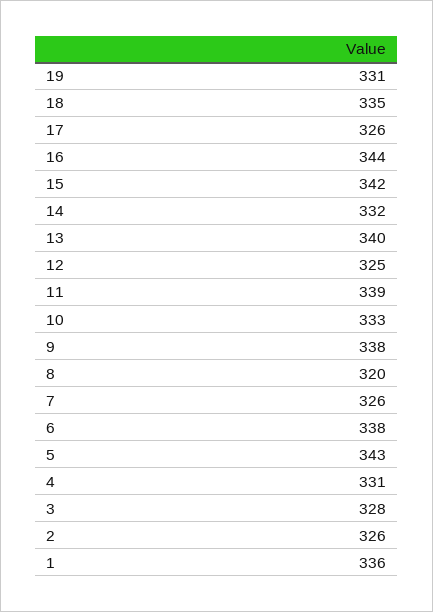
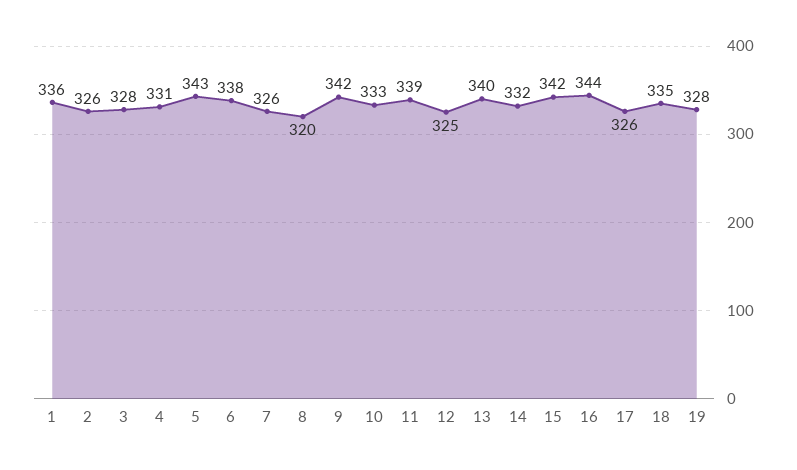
  {
-   "19": 331,
+   "19": 328,
    "18": 335,
    "17": 326,
    "16": 344,
    "15": 342,
    "14": 332,
    "13": 340,
    "12": 325,
    "11": 339,
    "10": 333,
-   "9": 338,
+   "9": 342,
    "8": 320,
    "7": 326,
    "6": 338,
    "5": 343,
    "4": 331,
    "3": 328,
    "2": 326,
    "1": 336
  }

